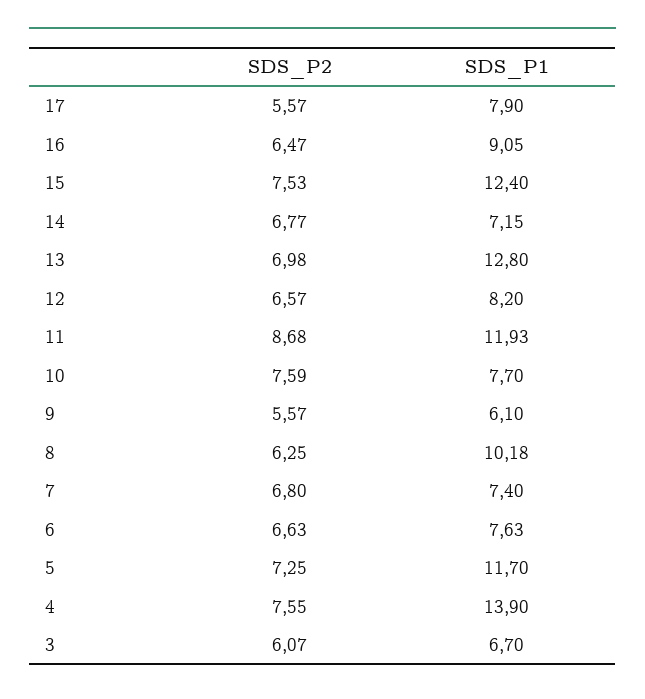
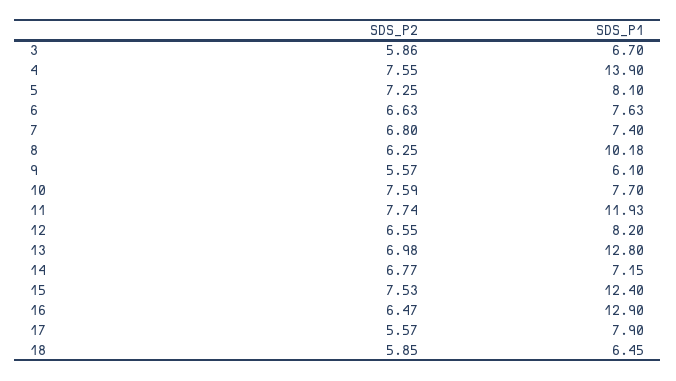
  {
    "SDS_P2": {
      "17": 5.57,
      "16": 6.47,
      "15": 7.53,
      "14": 6.77,
      "13": 6.98,
-     "12": 6.57,
+     "12": 6.55,
-     "11": 8.68,
+     "11": 7.74,
      "10": 7.59,
      "9": 5.57,
      "8": 6.25,
      "7": 6.8,
      "6": 6.63,
      "5": 7.25,
      "4": 7.55,
-     "3": 6.07
+     "3": 5.86,
+     "18": 5.85
    },
    "SDS_P1": {
      "17": 7.9,
-     "16": 9.05,
+     "16": 12.9,
      "15": 12.4,
      "14": 7.15,
      "13": 12.8,
      "12": 8.2,
      "11": 11.93,
      "10": 7.7,
      "9": 6.1,
      "8": 10.18,
      "7": 7.4,
      "6": 7.63,
-     "5": 11.7,
+     "5": 8.1,
      "4": 13.9,
-     "3": 6.7
+     "3": 6.7,
+     "18": 6.45
    }
  }

